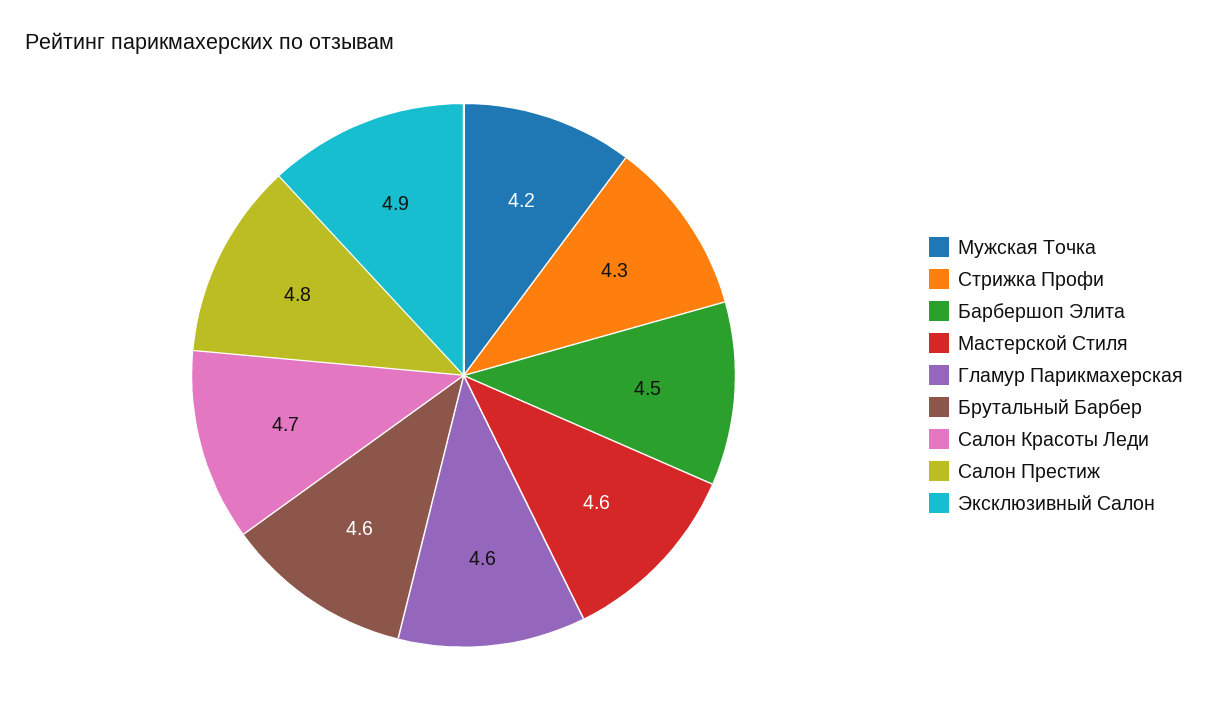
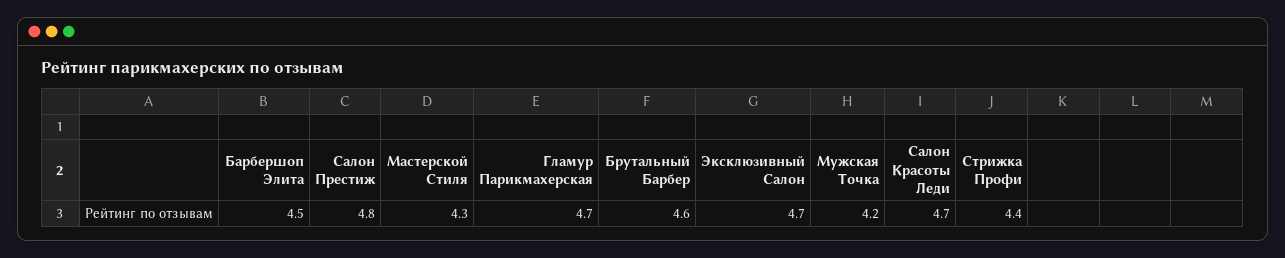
  {
    "Мужская Точка": 4.2,
-   "Стрижка Профи": 4.3,
+   "Стрижка Профи": 4.4,
    "Барбершоп Элита": 4.5,
-   "Мастерской Стиля": 4.6,
+   "Мастерской Стиля": 4.3,
-   "Гламур Парикмахерская": 4.6,
+   "Гламур Парикмахерская": 4.7,
    "Брутальный Барбер": 4.6,
    "Салон Красоты Леди": 4.7,
    "Салон Престиж": 4.8,
-   "Эксклюзивный Салон": 4.9
+   "Эксклюзивный Салон": 4.7
  }

